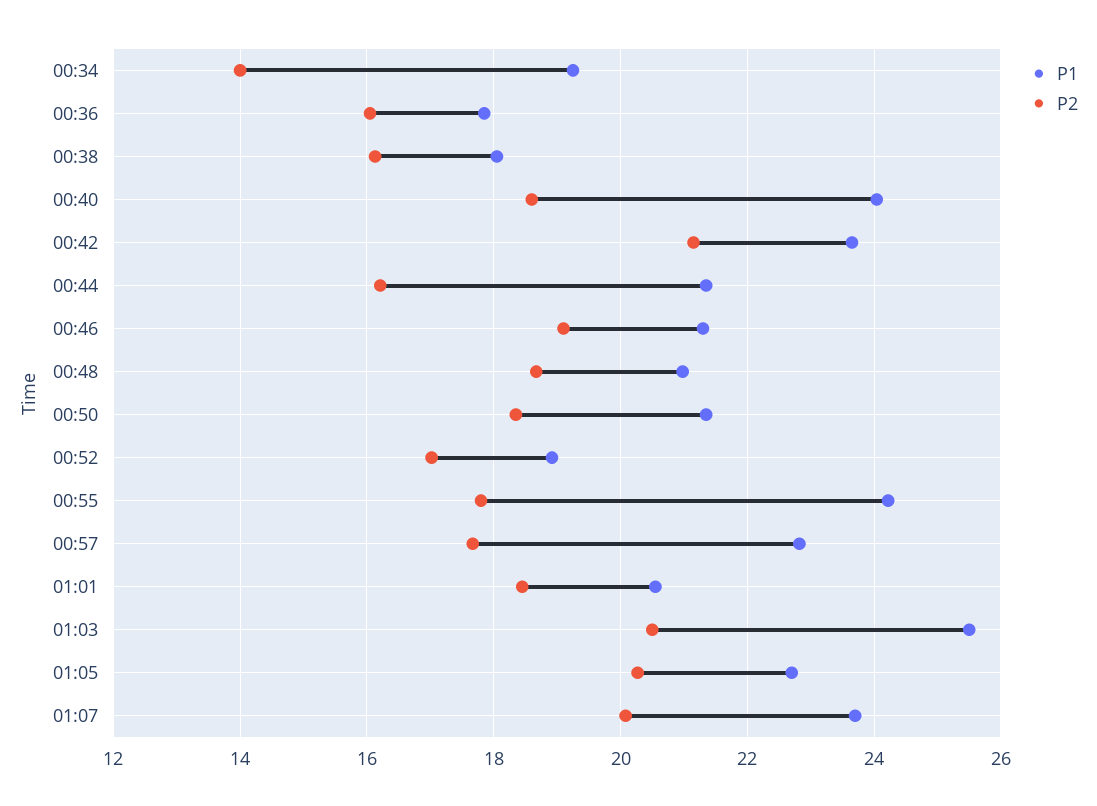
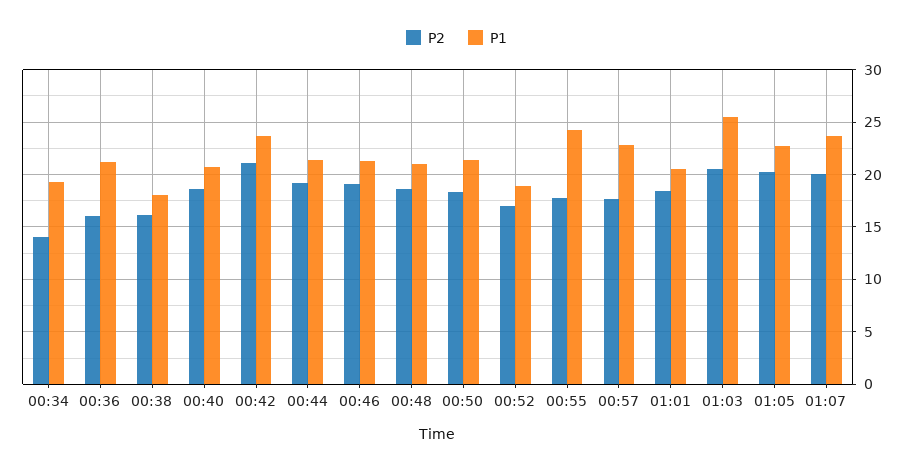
  {
    "P1": {
      "00:34": 19.2,
-     "00:36": 17.8,
+     "00:36": 21,
      "00:38": 18,
-     "00:40": 24,
+     "00:40": 21,
      "00:42": 23.6,
      "00:44": 21.4,
      "00:46": 21.4,
      "00:48": 21,
      "00:50": 21.4,
      "00:52": 19,
      "00:55": 24.2,
      "00:57": 22.8,
      "01:01": 20.6,
      "01:03": 25.6,
      "01:05": 22.8,
      "01:07": 23.8
    },
    "P2": {
      "00:34": 14,
      "00:36": 16,
      "00:38": 16.2,
      "00:40": 18.6,
      "00:42": 21.2,
-     "00:44": 16.2,
+     "00:44": 19,
      "00:46": 19.2,
      "00:48": 18.6,
      "00:50": 18.4,
      "00:52": 17,
      "00:55": 17.8,
      "00:57": 17.6,
      "01:01": 18.4,
      "01:03": 20.6,
      "01:05": 20.2,
      "01:07": 20
    }
  }

